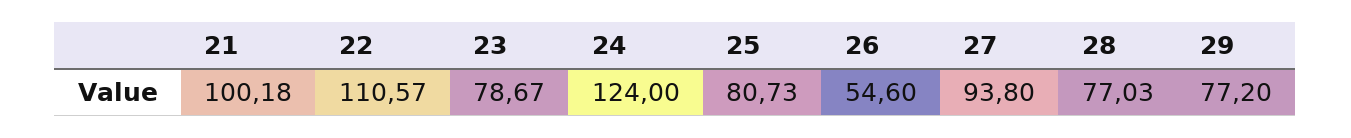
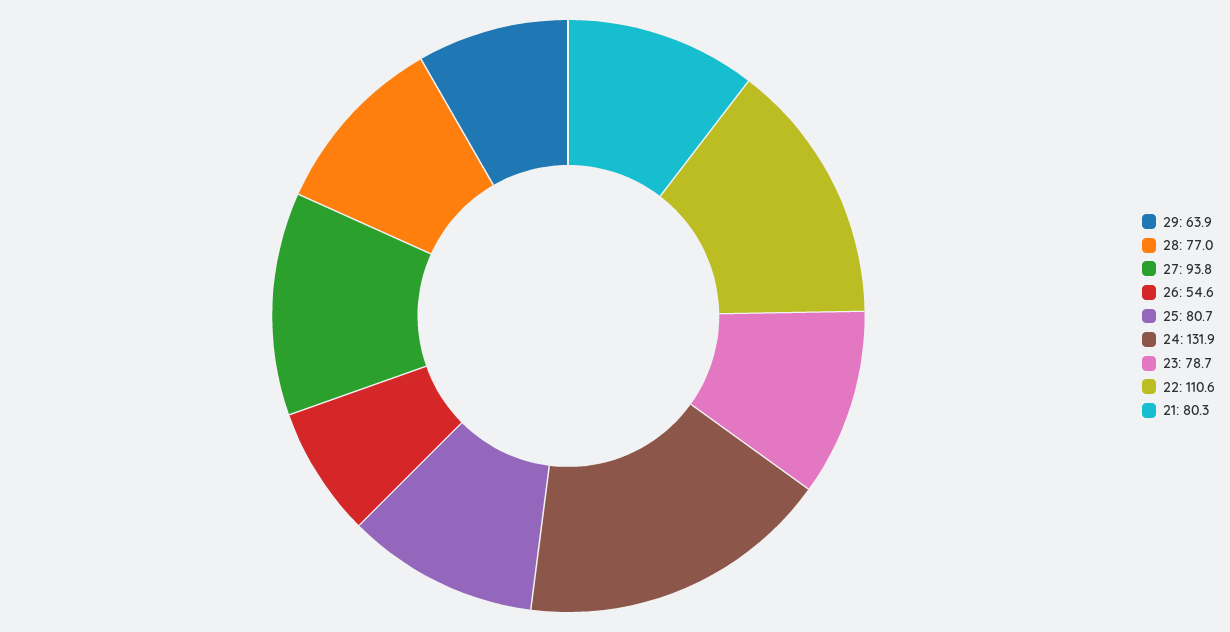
  {
-   "21": 100.18,
+   "21": 80.3,
    "22": 110.57,
    "23": 78.67,
-   "24": 124,
+   "24": 131.9,
    "25": 80.73,
    "26": 54.6,
    "27": 93.8,
    "28": 77.03,
-   "29": 77.2
+   "29": 63.9
  }

